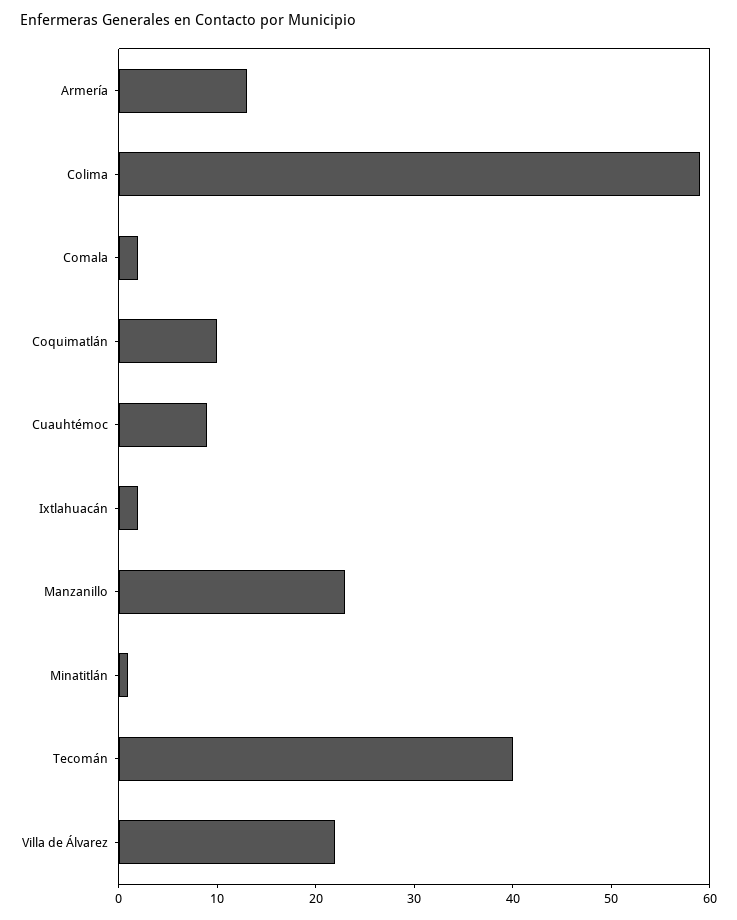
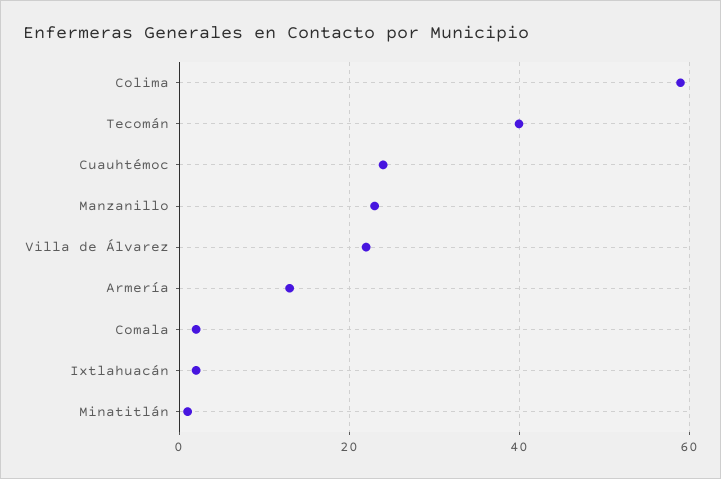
  {
    "Armería": 13,
    "Colima": 59,
    "Comala": 2,
-   "Coquimatlán": 10,
-   "Cuauhtémoc": 9,
+   "Cuauhtémoc": 25,
    "Ixtlahuacán": 2,
    "Manzanillo": 23,
    "Minatitlán": 1,
    "Tecomán": 40,
    "Villa de Álvarez": 22
  }

